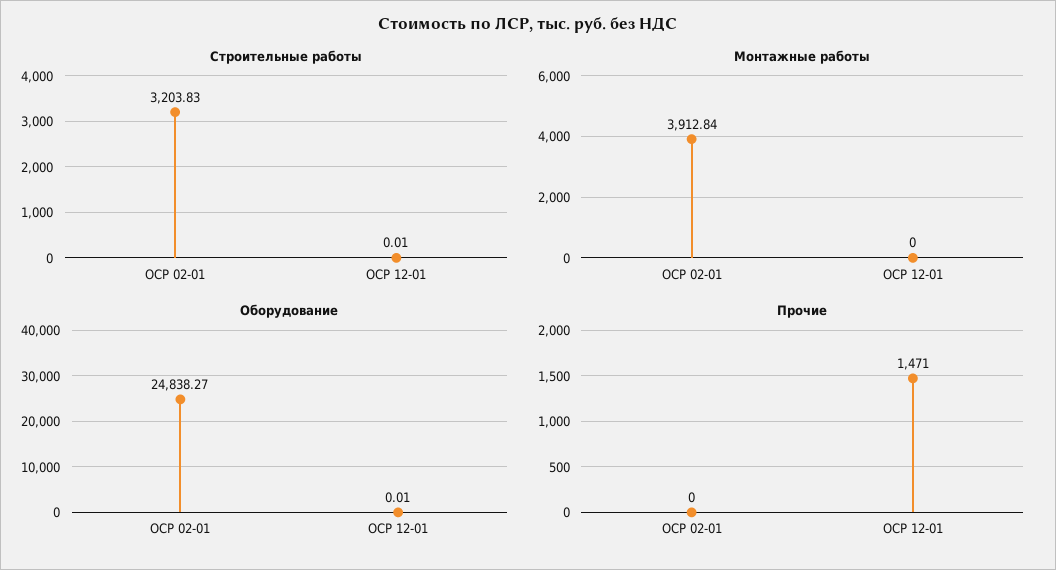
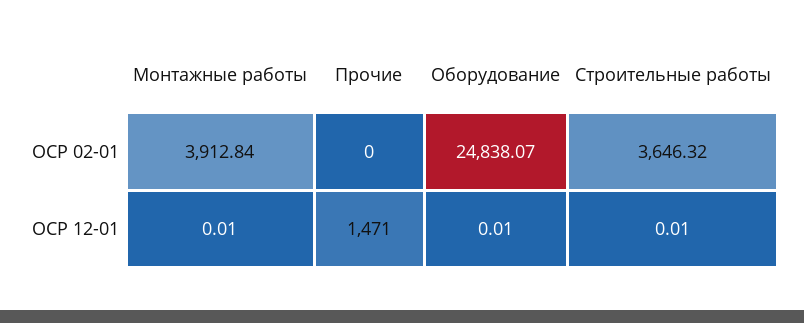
  {
    "Строительные работы": {
-     "ОСР 02-01": 3203.83,
+     "ОСР 02-01": 3646.32,
      "ОСР 12-01": 0.01
    },
    "Монтажные работы": {
      "ОСР 02-01": 3912.84,
-     "ОСР 12-01": 0
+     "ОСР 12-01": 0.01
    },
    "Оборудование": {
-     "ОСР 02-01": 24838.27,
+     "ОСР 02-01": 24838.07,
      "ОСР 12-01": 0.01
    },
    "Прочие": {
      "ОСР 02-01": 0,
      "ОСР 12-01": 1471
    }
  }

